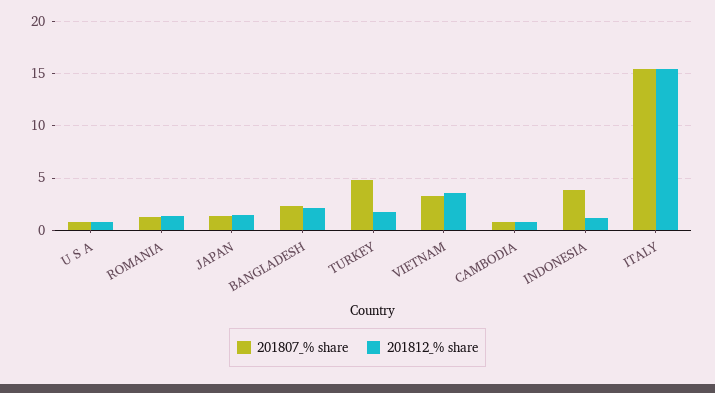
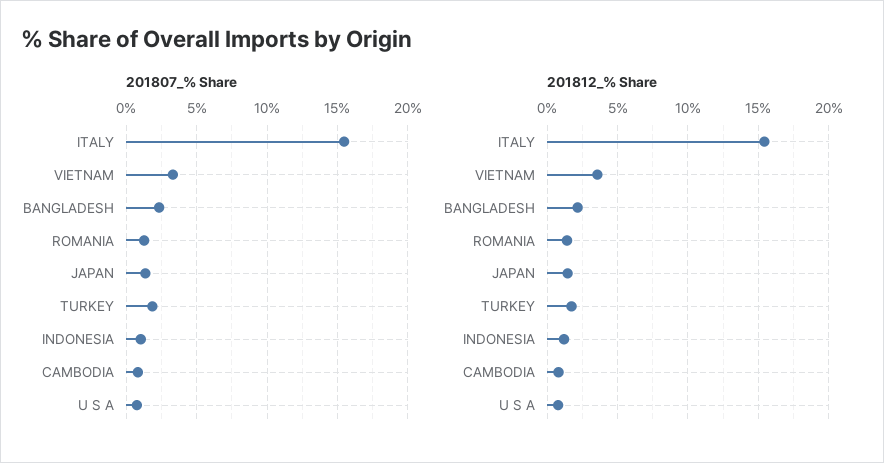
  {
    "201807_% share": {
      "U S A": 1,
      "ROMANIA": 1.5,
      "JAPAN": 1.5,
      "BANGLADESH": 2.5,
-     "TURKEY": 5,
+     "TURKEY": 2,
      "VIETNAM": 3.5,
      "CAMBODIA": 1,
-     "INDONESIA": 4,
+     "INDONESIA": 1,
      "ITALY": 15.5
    },
    "201812_% share": {
      "U S A": 1,
      "ROMANIA": 1.5,
      "JAPAN": 1.5,
      "BANGLADESH": 2,
      "TURKEY": 1.5,
      "VIETNAM": 3.5,
      "CAMBODIA": 1,
      "INDONESIA": 1,
      "ITALY": 15.5
    }
  }

